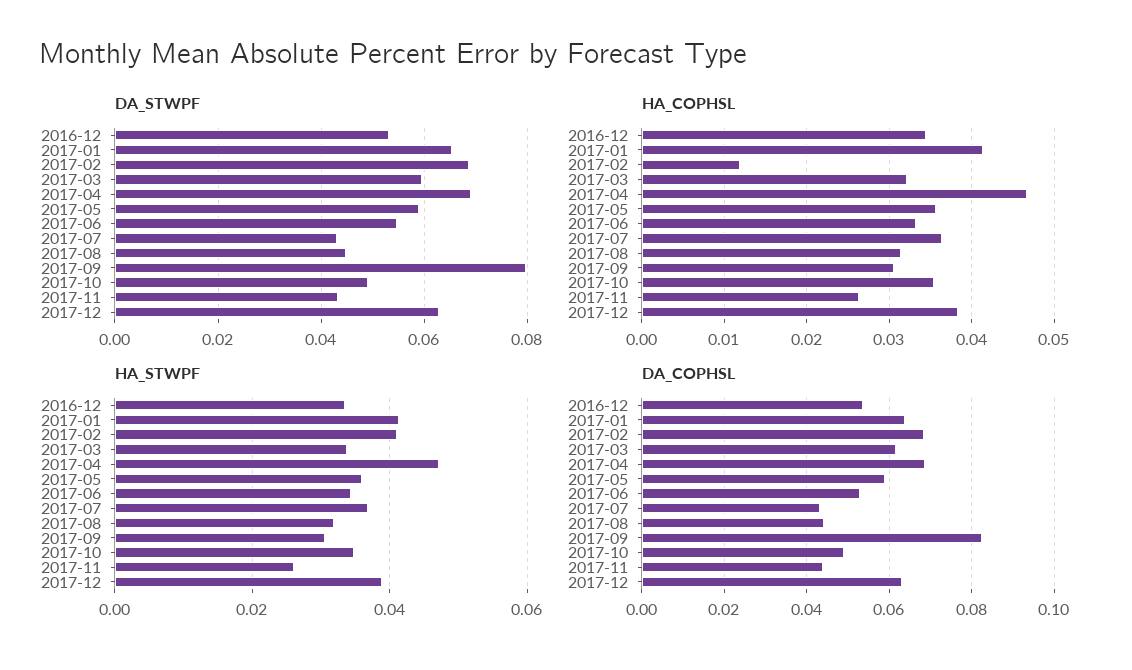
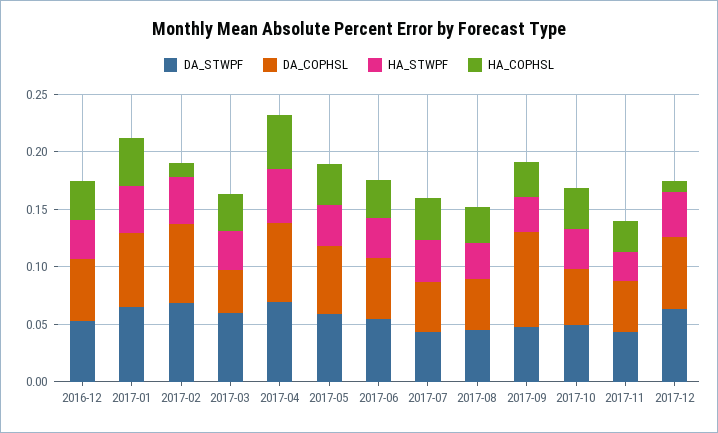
  {
    "DA_STWPF": {
      "2016-12": 0.054,
      "2017-01": 0.066,
      "2017-02": 0.068,
      "2017-03": 0.06,
      "2017-04": 0.07,
      "2017-05": 0.058,
      "2017-06": 0.054,
      "2017-07": 0.044,
      "2017-08": 0.044,
-     "2017-09": 0.08,
+     "2017-09": 0.05,
      "2017-10": 0.05,
      "2017-11": 0.044,
      "2017-12": 0.062
    },
    "HA_COPHSL": {
      "2016-12": 0.035,
      "2017-01": 0.041,
      "2017-02": 0.012,
      "2017-03": 0.032,
      "2017-04": 0.047,
      "2017-05": 0.036,
      "2017-06": 0.033,
      "2017-07": 0.036,
      "2017-08": 0.031,
      "2017-09": 0.031,
      "2017-10": 0.035,
      "2017-11": 0.026,
-     "2017-12": 0.038
+     "2017-12": 0.01
    },
    "HA_STWPF": {
      "2016-12": 0.034,
      "2017-01": 0.042,
      "2017-02": 0.042,
      "2017-03": 0.034,
      "2017-04": 0.048,
      "2017-05": 0.036,
      "2017-06": 0.034,
      "2017-07": 0.036,
      "2017-08": 0.032,
      "2017-09": 0.03,
      "2017-10": 0.034,
      "2017-11": 0.026,
      "2017-12": 0.038
    },
    "DA_COPHSL": {
      "2016-12": 0.054,
      "2017-01": 0.064,
      "2017-02": 0.068,
-     "2017-03": 0.062,
+     "2017-03": 0.04,
      "2017-04": 0.068,
      "2017-05": 0.058,
      "2017-06": 0.052,
      "2017-07": 0.044,
      "2017-08": 0.044,
      "2017-09": 0.082,
      "2017-10": 0.048,
      "2017-11": 0.044,
      "2017-12": 0.064
    }
  }

